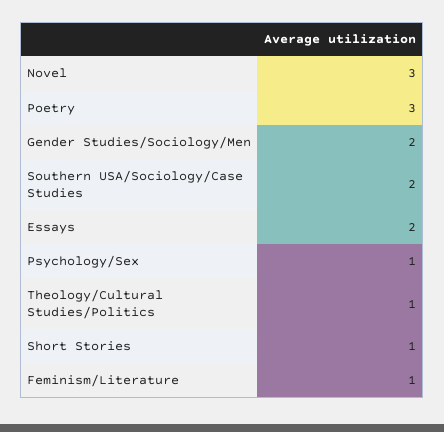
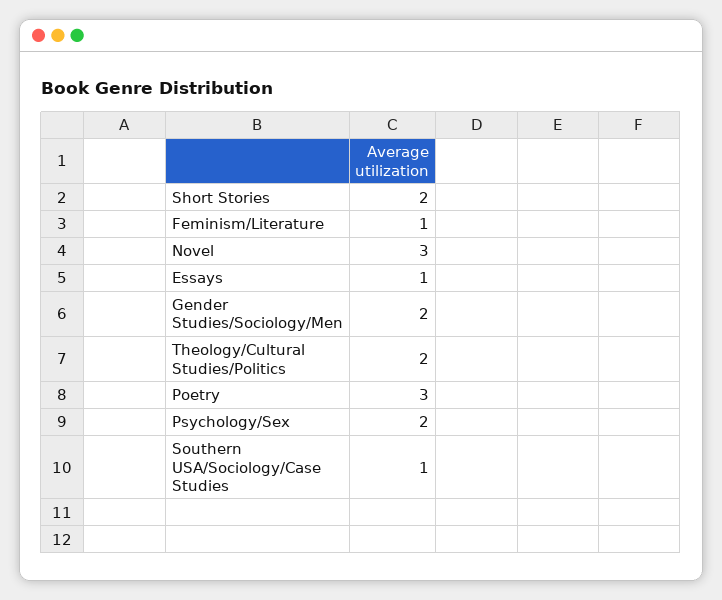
  {
    "Novel": 3,
    "Poetry": 3,
    "Gender Studies/Sociology/Men": 2,
-   "Southern USA/Sociology/Case Studies": 2,
+   "Southern USA/Sociology/Case Studies": 1,
-   "Essays": 2,
+   "Essays": 1,
-   "Psychology/Sex": 1,
+   "Psychology/Sex": 2,
-   "Theology/Cultural Studies/Politics": 1,
+   "Theology/Cultural Studies/Politics": 2,
-   "Short Stories": 1,
+   "Short Stories": 2,
    "Feminism/Literature": 1
  }

